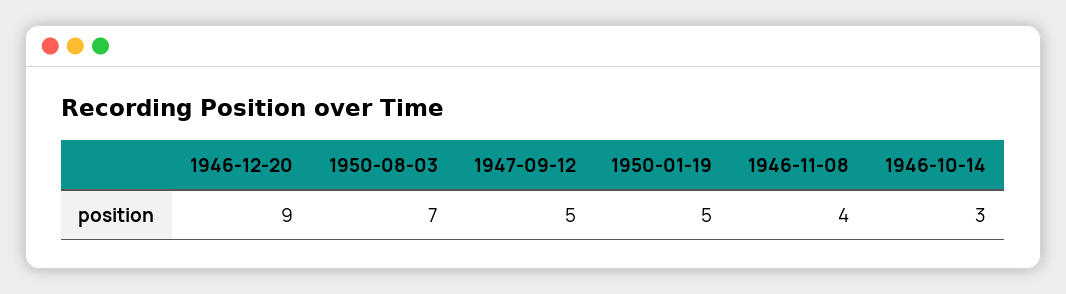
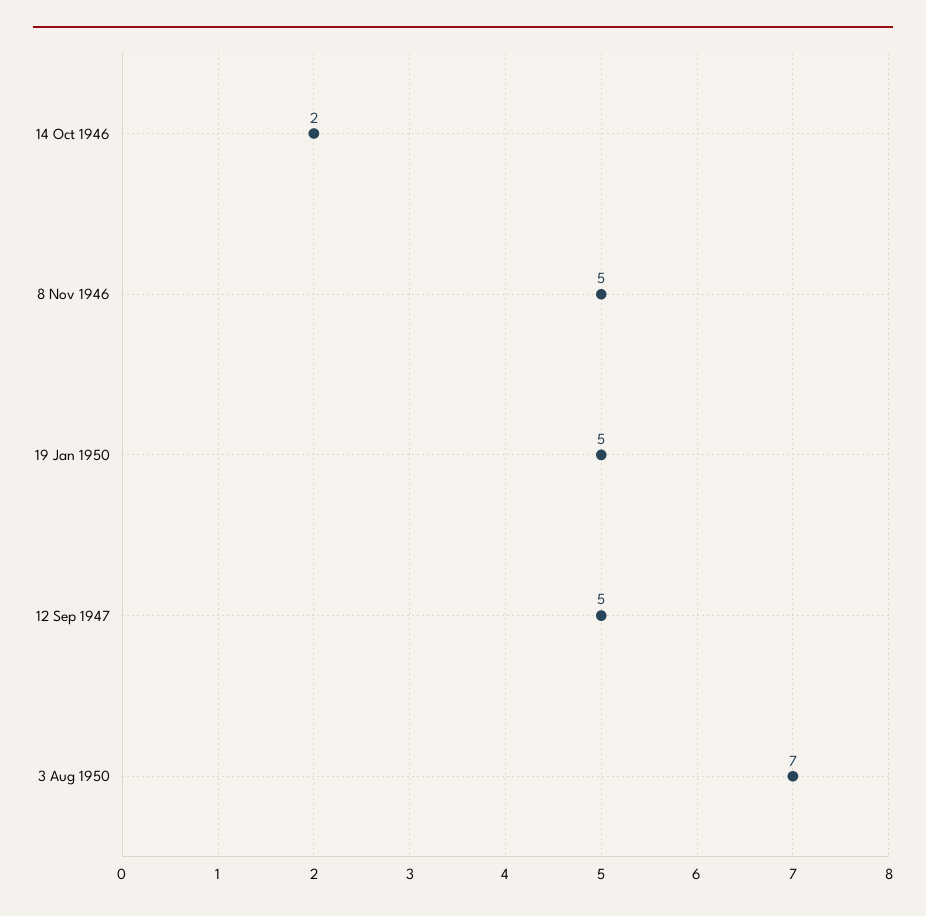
  {
-   "1946-12-20": 9,
    "1950-08-03": 7,
    "1947-09-12": 5,
    "1950-01-19": 5,
-   "1946-11-08": 4,
+   "1946-11-08": 5,
-   "1946-10-14": 3
+   "1946-10-14": 2
  }

